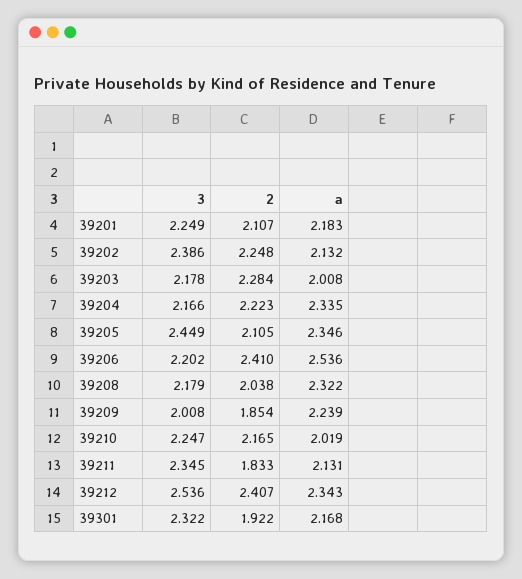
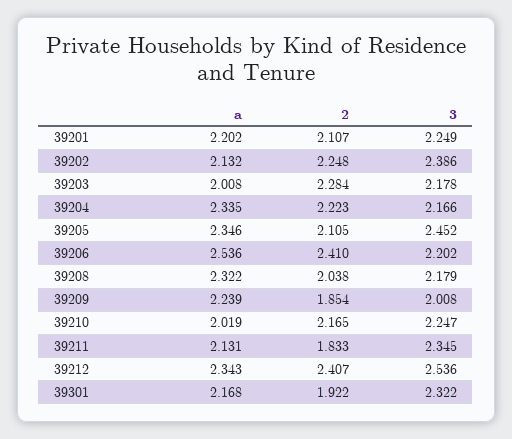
  {
    "3": {
      "39201": 2.249,
      "39202": 2.386,
      "39203": 2.178,
      "39204": 2.166,
-     "39205": 2.449,
+     "39205": 2.452,
      "39206": 2.202,
      "39208": 2.179,
      "39209": 2.008,
      "39210": 2.247,
      "39211": 2.345,
      "39212": 2.536,
      "39301": 2.322
    },
    "2": {
      "39201": 2.107,
      "39202": 2.248,
      "39203": 2.284,
      "39204": 2.223,
      "39205": 2.105,
      "39206": 2.41,
      "39208": 2.038,
      "39209": 1.854,
      "39210": 2.165,
      "39211": 1.833,
      "39212": 2.407,
      "39301": 1.922
    },
    "a": {
-     "39201": 2.183,
+     "39201": 2.202,
      "39202": 2.132,
      "39203": 2.008,
      "39204": 2.335,
      "39205": 2.346,
      "39206": 2.536,
      "39208": 2.322,
      "39209": 2.239,
      "39210": 2.019,
      "39211": 2.131,
      "39212": 2.343,
      "39301": 2.168
    }
  }

